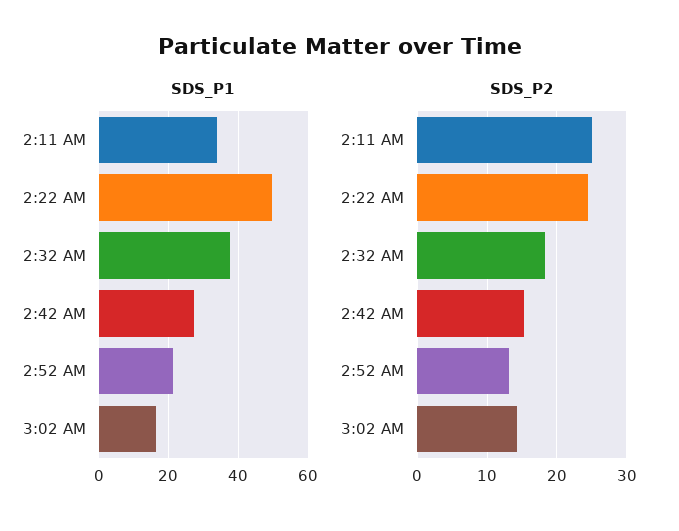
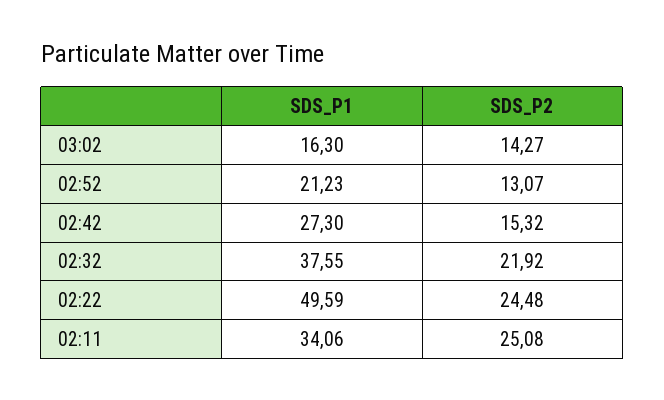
  {
    "SDS_P1": {
      "2:11 AM": 34.06,
      "2:22 AM": 49.59,
      "2:32 AM": 37.55,
      "2:42 AM": 27.3,
      "2:52 AM": 21.23,
      "3:02 AM": 16.3
    },
    "SDS_P2": {
      "2:11 AM": 25.08,
      "2:22 AM": 24.48,
-     "2:32 AM": 18,
+     "2:32 AM": 21.92,
      "2:42 AM": 15.32,
      "2:52 AM": 13.07,
      "3:02 AM": 14.27
    }
  }

